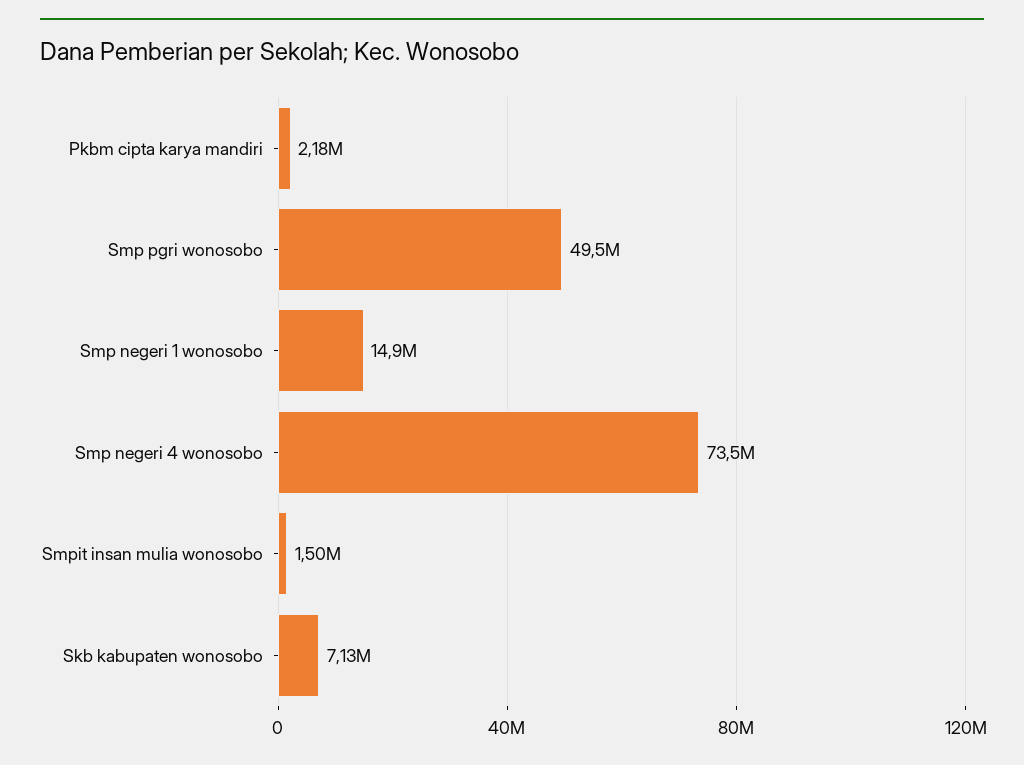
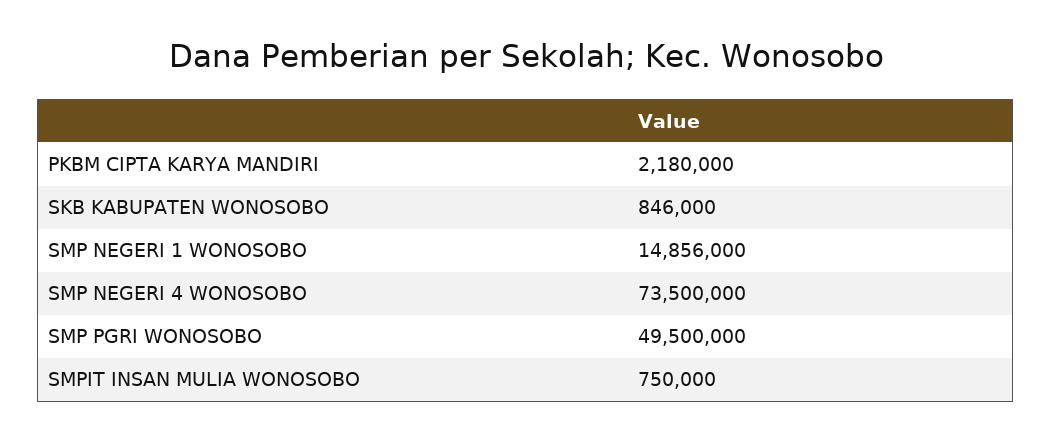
  {
    "Pkbm cipta karya mandiri": 2180000,
    "Smp pgri wonosobo": 49500000,
    "Smp negeri 1 wonosobo": 14856000,
    "Smp negeri 4 wonosobo": 73500000,
-   "Smpit insan mulia wonosobo": 1500000,
+   "Smpit insan mulia wonosobo": 750000,
-   "Skb kabupaten wonosobo": 7130000
+   "Skb kabupaten wonosobo": 846000
  }

